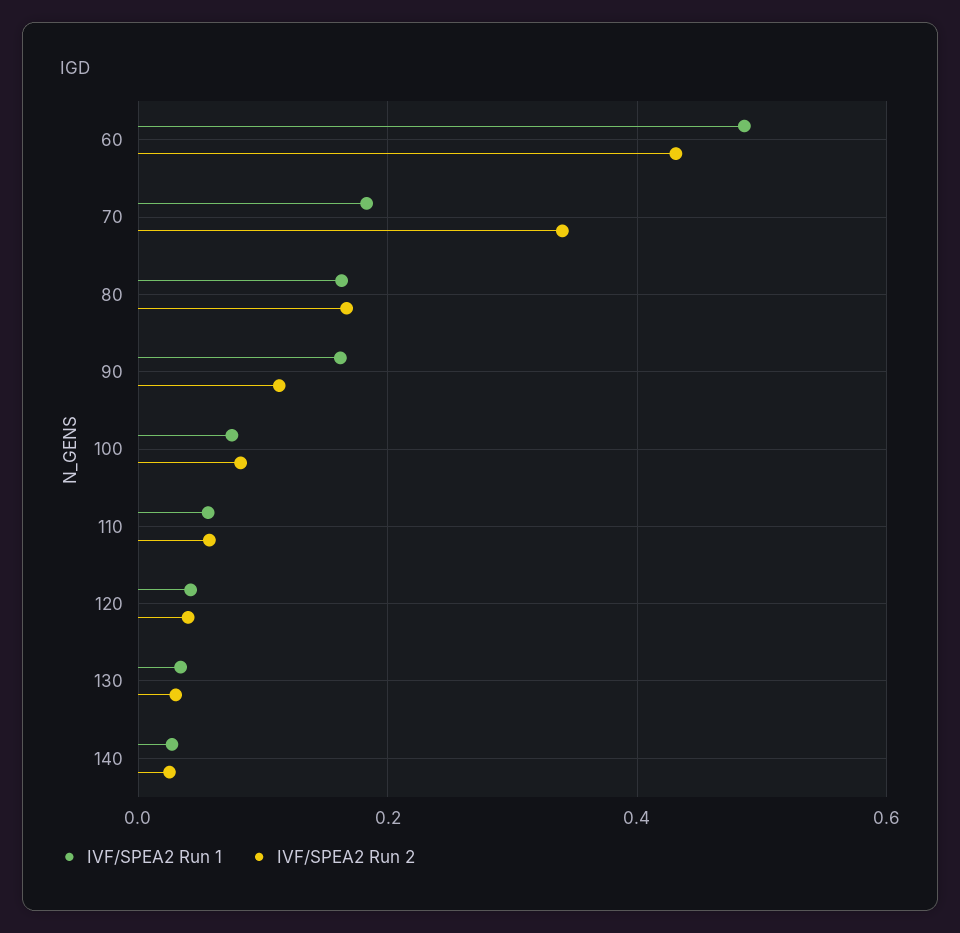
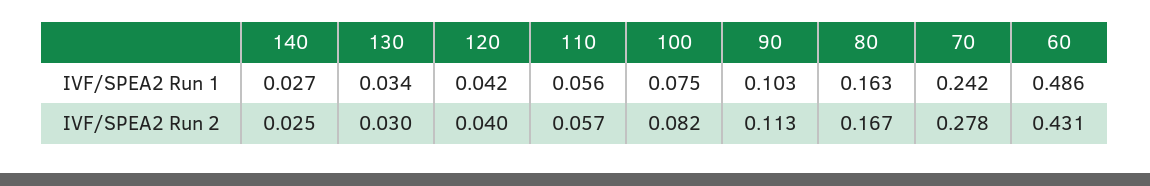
  {
    "IVF/SPEA2 Run 1": {
      "60": 0.486,
-     "70": 0.18,
+     "70": 0.242,
      "80": 0.163,
-     "90": 0.16,
+     "90": 0.103,
      "100": 0.075,
      "110": 0.056,
      "120": 0.042,
      "130": 0.034,
      "140": 0.027
    },
    "IVF/SPEA2 Run 2": {
      "60": 0.431,
-     "70": 0.34,
+     "70": 0.278,
      "80": 0.167,
      "90": 0.113,
      "100": 0.082,
      "110": 0.057,
      "120": 0.04,
      "130": 0.03,
      "140": 0.025
    }
  }

